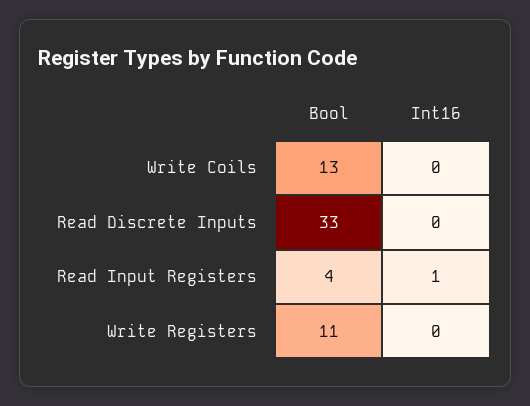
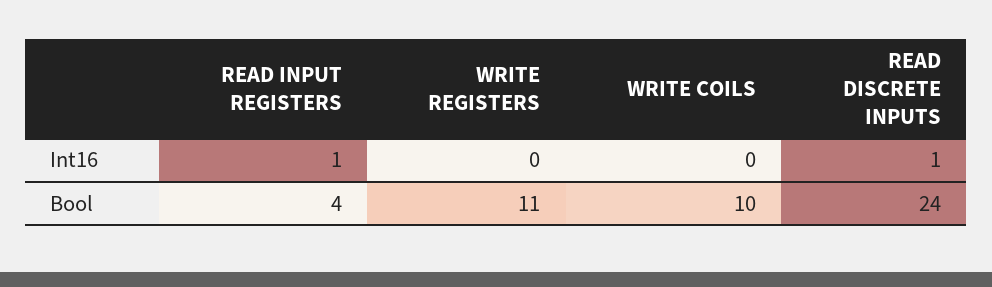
  {
    "Bool": {
-     "Write Coils": 13,
+     "Write Coils": 10,
-     "Read Discrete Inputs": 33,
+     "Read Discrete Inputs": 24,
      "Read Input Registers": 4,
      "Write Registers": 11
    },
    "Int16": {
      "Write Coils": 0,
-     "Read Discrete Inputs": 0,
+     "Read Discrete Inputs": 1,
      "Read Input Registers": 1,
      "Write Registers": 0
    }
  }

